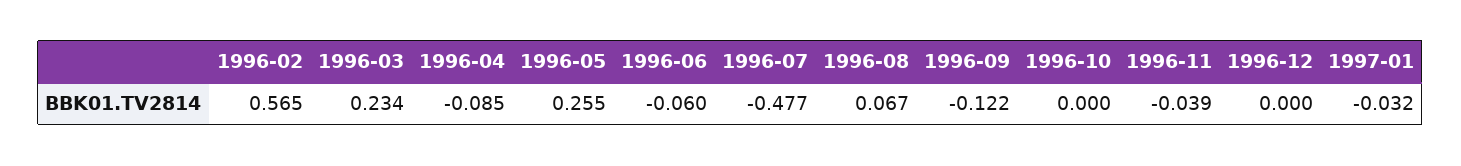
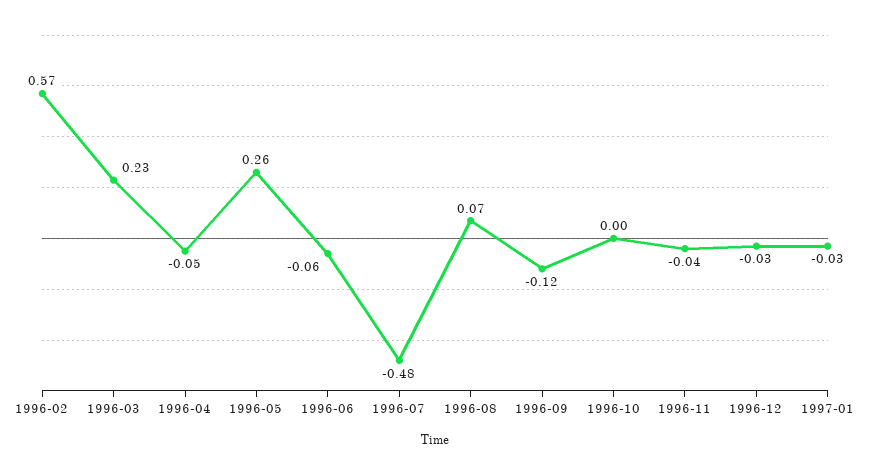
  {
    "1996-02": 0.565,
    "1996-03": 0.234,
-   "1996-04": -0.085,
+   "1996-04": -0.05,
    "1996-05": 0.255,
    "1996-06": -0.06,
    "1996-07": -0.477,
    "1996-08": 0.067,
    "1996-09": -0.122,
    "1996-10": 0,
    "1996-11": -0.039,
-   "1996-12": 0,
+   "1996-12": -0.03,
    "1997-01": -0.032
  }

